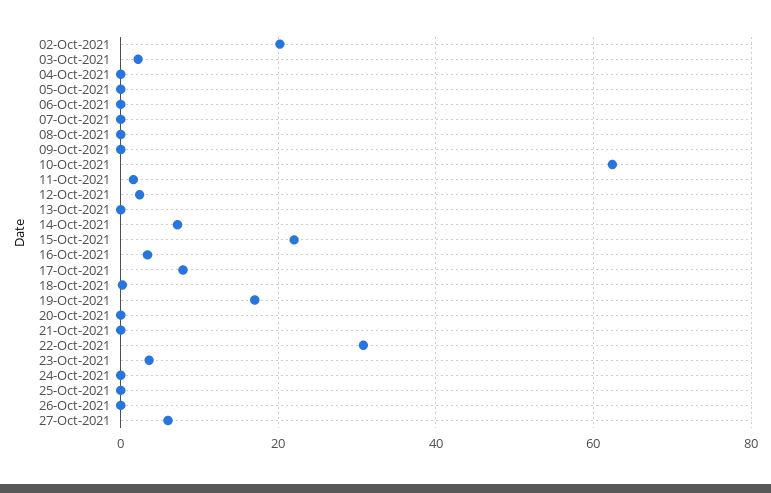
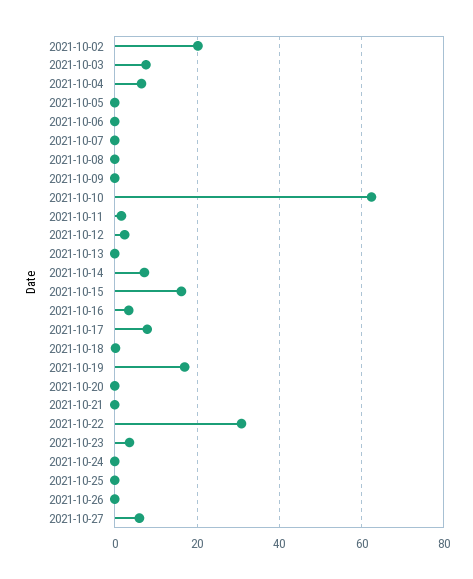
  {
    "02-Oct-2021": 20,
-   "03-Oct-2021": 2,
+   "03-Oct-2021": 8,
-   "04-Oct-2021": 0,
+   "04-Oct-2021": 6,
    "05-Oct-2021": 0,
    "06-Oct-2021": 0,
    "07-Oct-2021": 0,
    "08-Oct-2021": 0,
    "09-Oct-2021": 0,
    "10-Oct-2021": 62,
    "11-Oct-2021": 2,
    "12-Oct-2021": 2,
    "13-Oct-2021": 0,
    "14-Oct-2021": 8,
-   "15-Oct-2021": 22,
+   "15-Oct-2021": 16,
    "16-Oct-2021": 4,
    "17-Oct-2021": 8,
    "18-Oct-2021": 0,
    "19-Oct-2021": 18,
    "20-Oct-2021": 0,
    "21-Oct-2021": 0,
    "22-Oct-2021": 30,
    "23-Oct-2021": 4,
    "24-Oct-2021": 0,
    "25-Oct-2021": 0,
    "26-Oct-2021": 0,
    "27-Oct-2021": 6
  }

